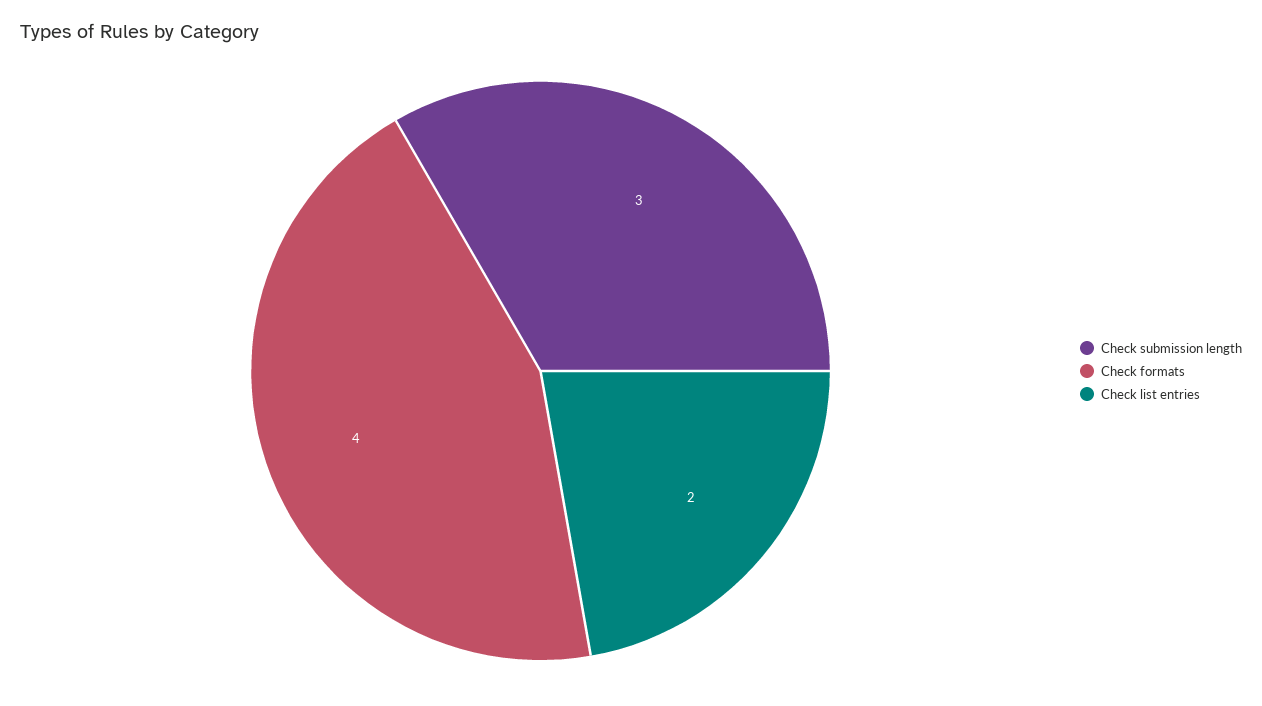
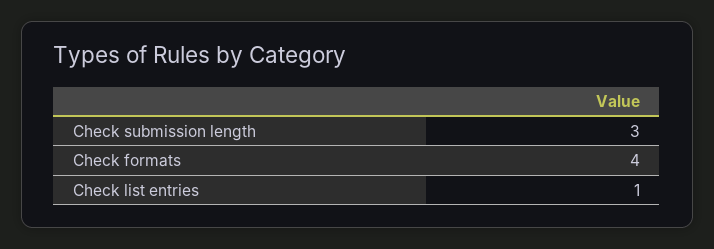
  {
    "Check submission length": 3,
    "Check formats": 4,
-   "Check list entries": 2
+   "Check list entries": 1
  }

